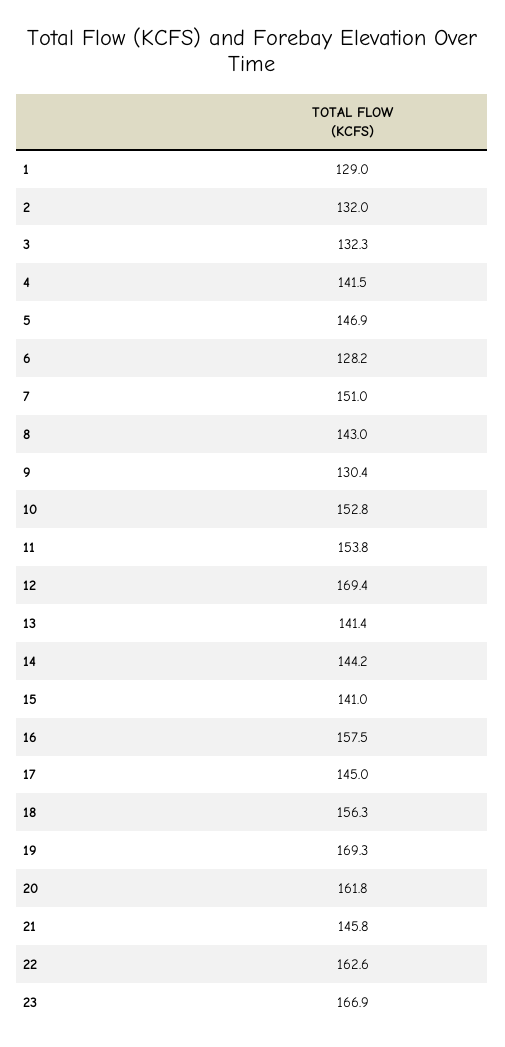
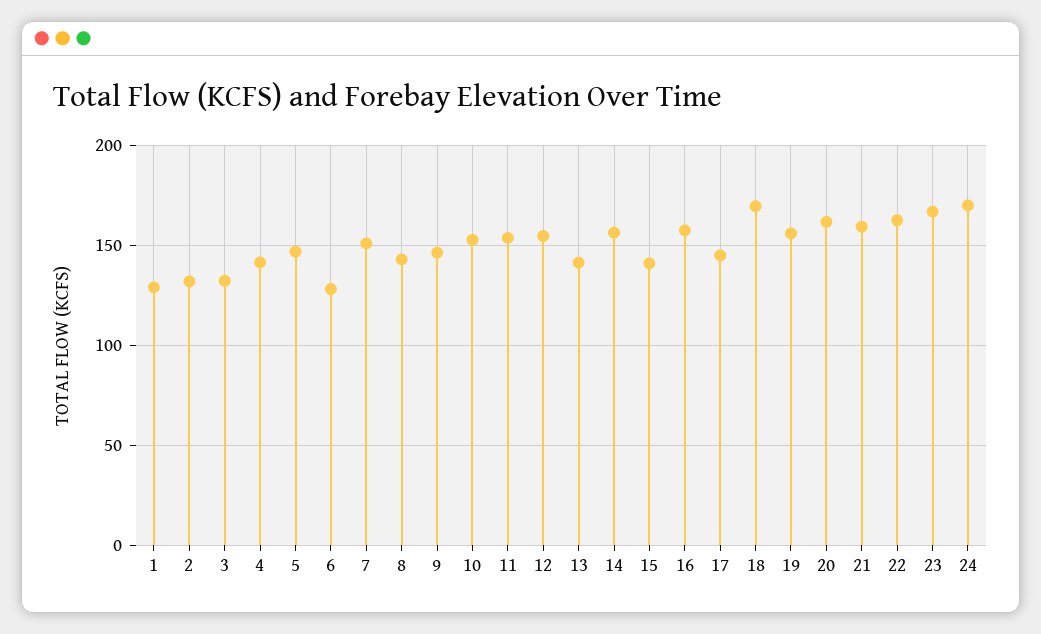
  {
    "1": 129,
    "2": 132,
    "3": 132.3,
    "4": 141.5,
    "5": 146.9,
    "6": 128.2,
    "7": 151,
    "8": 143,
-   "9": 130.4,
+   "9": 145,
    "10": 152.8,
    "11": 153.8,
-   "12": 169.4,
+   "12": 155,
    "13": 141.4,
-   "14": 144.2,
+   "14": 155,
    "15": 141,
    "16": 157.5,
    "17": 145,
-   "18": 156.3,
+   "18": 170,
-   "19": 169.3,
+   "19": 155,
    "20": 161.8,
-   "21": 145.8,
+   "21": 160,
    "22": 162.6,
-   "23": 166.9
+   "23": 166.9,
+   "24": 170
  }

